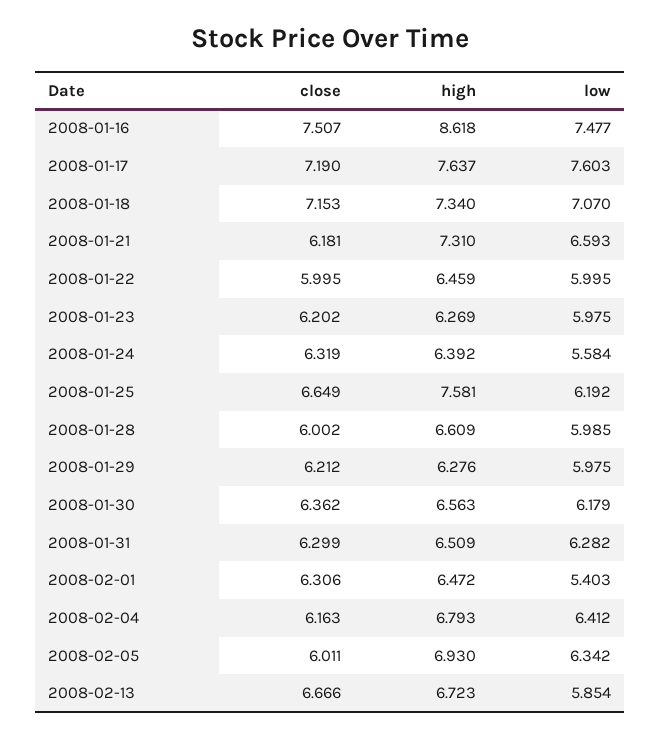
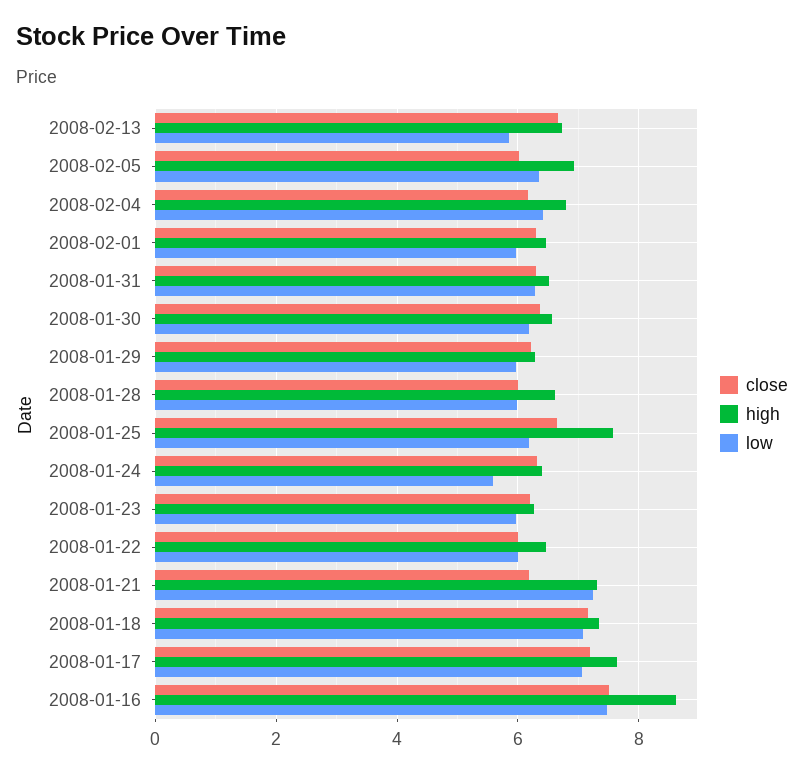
  {
    "close": {
      "2008-01-16": 7.507,
      "2008-01-17": 7.19,
      "2008-01-18": 7.153,
      "2008-01-21": 6.181,
      "2008-01-22": 5.995,
      "2008-01-23": 6.202,
      "2008-01-24": 6.319,
      "2008-01-25": 6.649,
      "2008-01-28": 6.002,
      "2008-01-29": 6.212,
      "2008-01-30": 6.362,
      "2008-01-31": 6.299,
      "2008-02-01": 6.306,
      "2008-02-04": 6.163,
      "2008-02-05": 6.011,
      "2008-02-13": 6.666
    },
    "high": {
      "2008-01-16": 8.618,
      "2008-01-17": 7.637,
      "2008-01-18": 7.34,
      "2008-01-21": 7.31,
      "2008-01-22": 6.459,
      "2008-01-23": 6.269,
      "2008-01-24": 6.392,
      "2008-01-25": 7.581,
      "2008-01-28": 6.609,
      "2008-01-29": 6.276,
      "2008-01-30": 6.563,
      "2008-01-31": 6.509,
      "2008-02-01": 6.472,
      "2008-02-04": 6.793,
      "2008-02-05": 6.93,
      "2008-02-13": 6.723
    },
    "low": {
      "2008-01-16": 7.477,
-     "2008-01-17": 7.603,
+     "2008-01-17": 7,
      "2008-01-18": 7.07,
-     "2008-01-21": 6.593,
+     "2008-01-21": 7.2,
      "2008-01-22": 5.995,
      "2008-01-23": 5.975,
      "2008-01-24": 5.584,
      "2008-01-25": 6.192,
      "2008-01-28": 5.985,
      "2008-01-29": 5.975,
      "2008-01-30": 6.179,
      "2008-01-31": 6.282,
-     "2008-02-01": 5.403,
+     "2008-02-01": 6,
      "2008-02-04": 6.412,
      "2008-02-05": 6.342,
      "2008-02-13": 5.854
    }
  }

